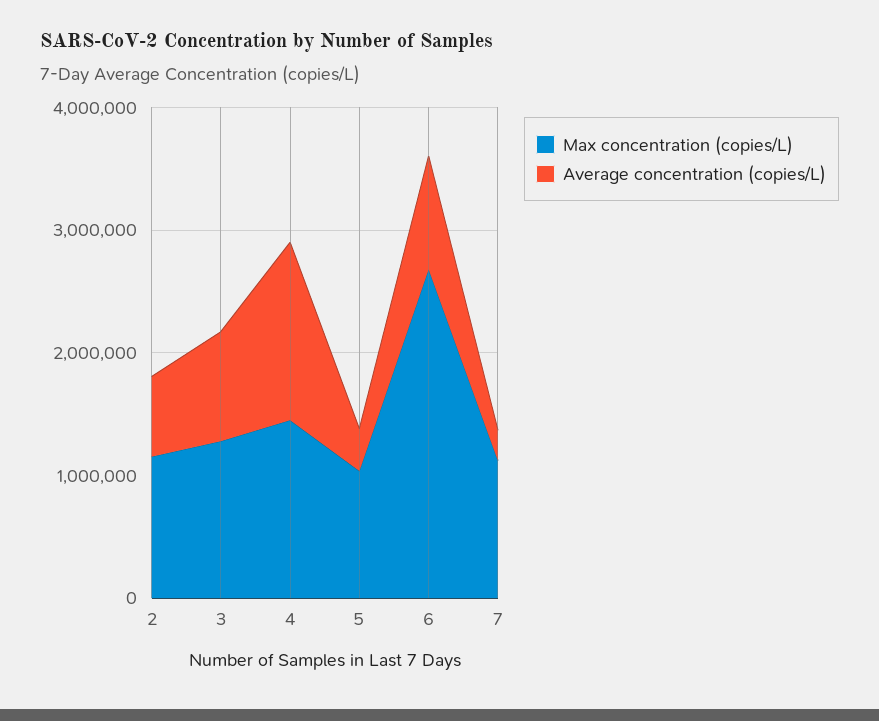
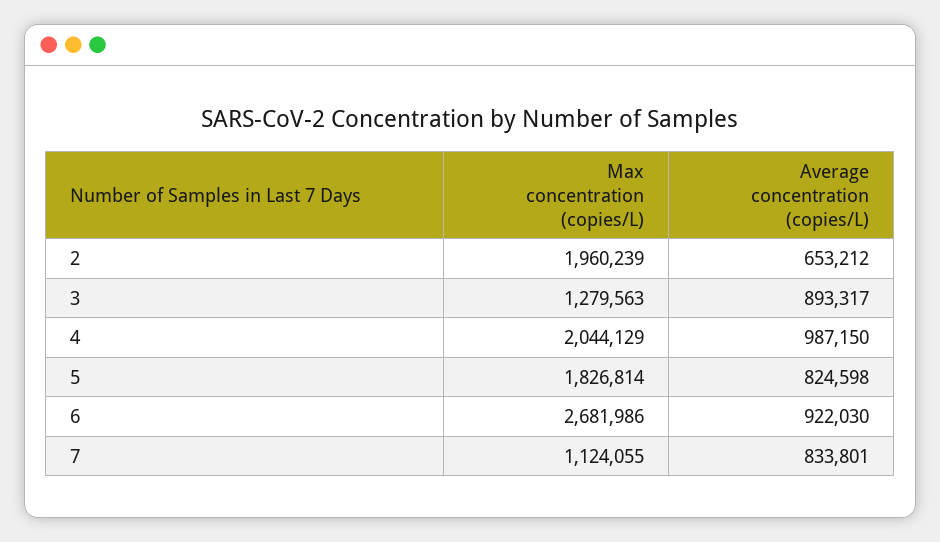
  {
    "Max concentration (copies/L)": {
-     "2": 1200000,
+     "2": 1960239,
      "3": 1279563,
-     "4": 1400000,
+     "4": 2044129,
-     "5": 1000000,
+     "5": 1826814,
      "6": 2681986,
      "7": 1124055
    },
    "Average concentration (copies/L)": {
      "2": 653212,
      "3": 893317,
-     "4": 1400000,
+     "4": 987150,
-     "5": 400000,
+     "5": 824598,
      "6": 922030,
-     "7": 200000
+     "7": 833801
    }
  }

